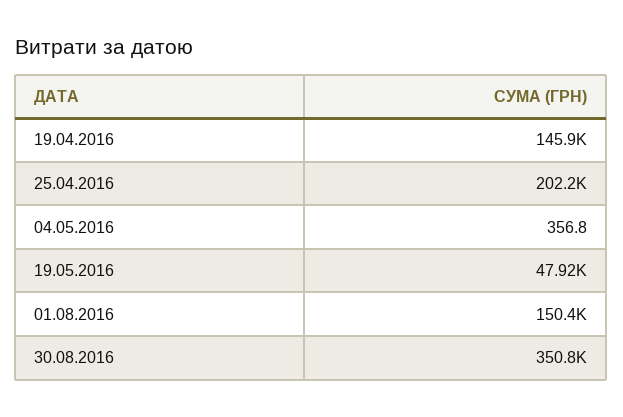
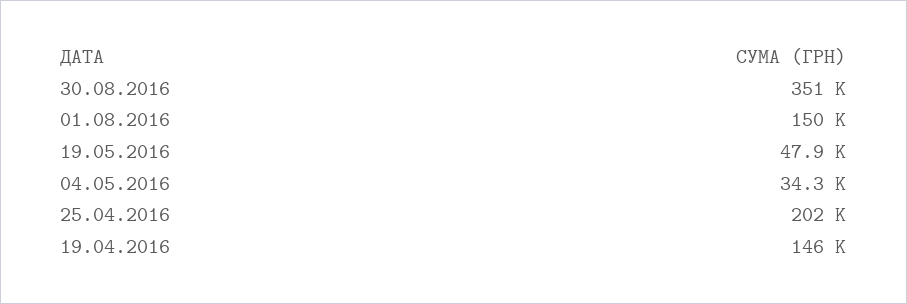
  {
    "19.04.2016": 145900,
    "25.04.2016": 202200,
-   "04.05.2016": 356.8,
+   "04.05.2016": 34300,
    "19.05.2016": 47920,
    "01.08.2016": 150400,
    "30.08.2016": 350800
  }

